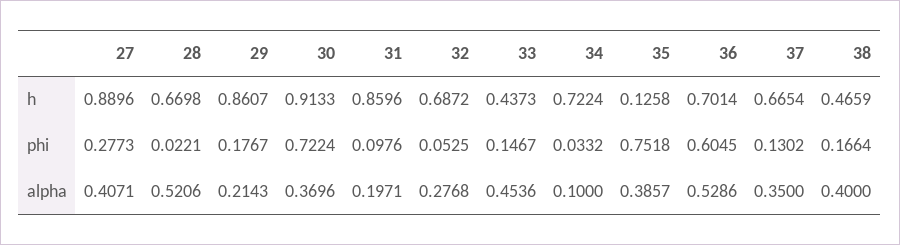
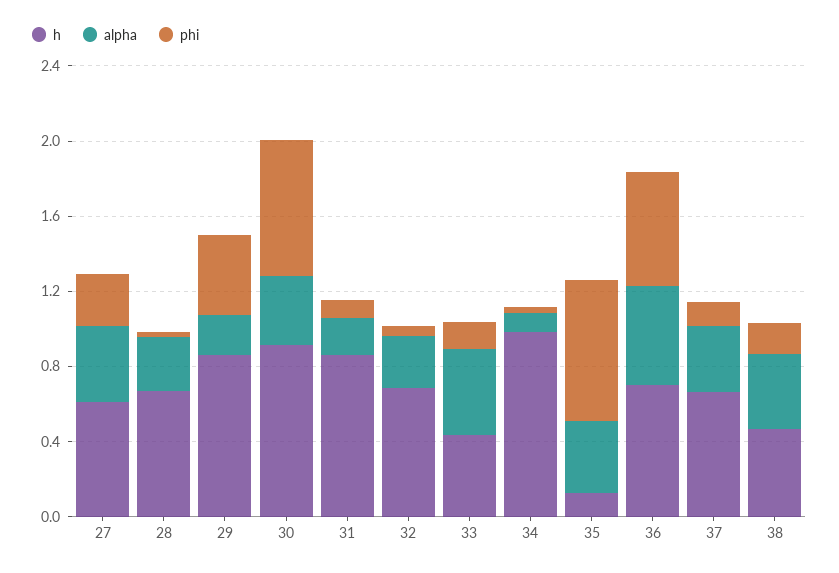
  {
    "h": {
-     "27": 0.8896,
+     "27": 0.6,
      "28": 0.6698,
      "29": 0.8607,
      "30": 0.9133,
      "31": 0.8596,
      "32": 0.6872,
      "33": 0.4373,
-     "34": 0.7224,
+     "34": 1,
      "35": 0.1258,
      "36": 0.7014,
      "37": 0.6654,
      "38": 0.4659
    },
    "phi": {
      "27": 0.2773,
      "28": 0.0221,
-     "29": 0.1767,
+     "29": 0.4,
      "30": 0.7224,
      "31": 0.0976,
      "32": 0.0525,
      "33": 0.1467,
      "34": 0.0332,
      "35": 0.7518,
      "36": 0.6045,
      "37": 0.1302,
      "38": 0.1664
    },
    "alpha": {
      "27": 0.4071,
-     "28": 0.5206,
+     "28": 0.3,
      "29": 0.2143,
      "30": 0.3696,
      "31": 0.1971,
      "32": 0.2768,
      "33": 0.4536,
      "34": 0.1,
      "35": 0.3857,
      "36": 0.5286,
      "37": 0.35,
      "38": 0.4
    }
  }

